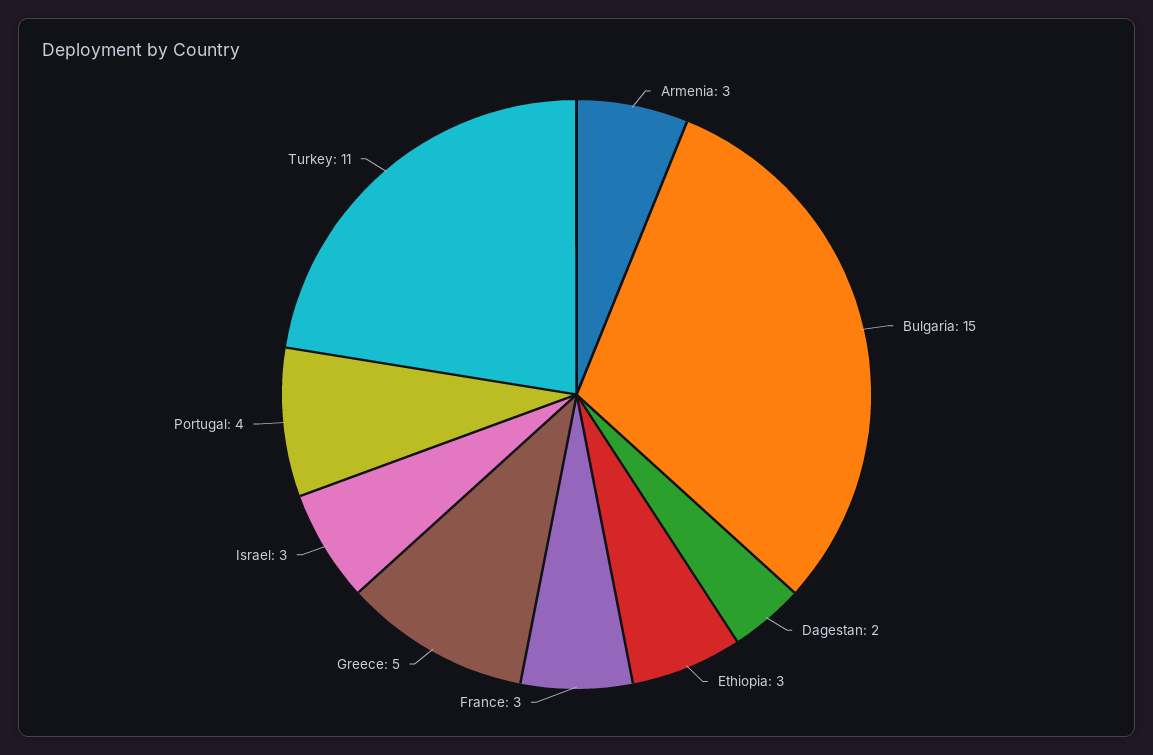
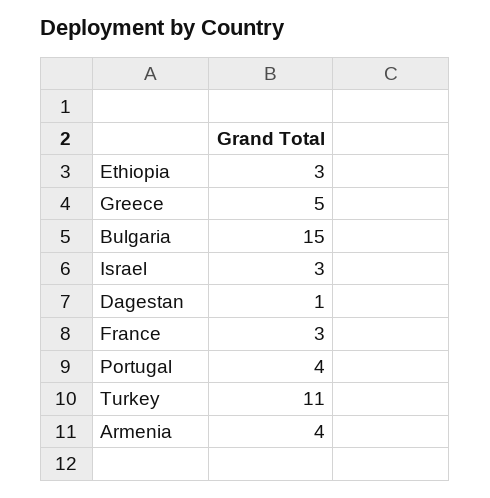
  {
-   "Armenia": 3,
+   "Armenia": 4,
    "Bulgaria": 15,
-   "Dagestan": 2,
+   "Dagestan": 1,
    "Ethiopia": 3,
    "France": 3,
    "Greece": 5,
    "Israel": 3,
    "Portugal": 4,
    "Turkey": 11
  }

